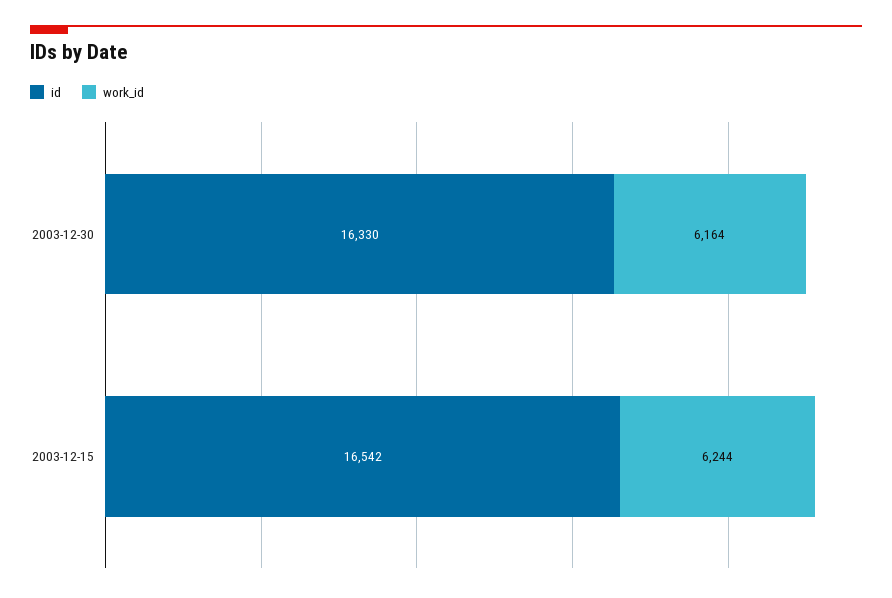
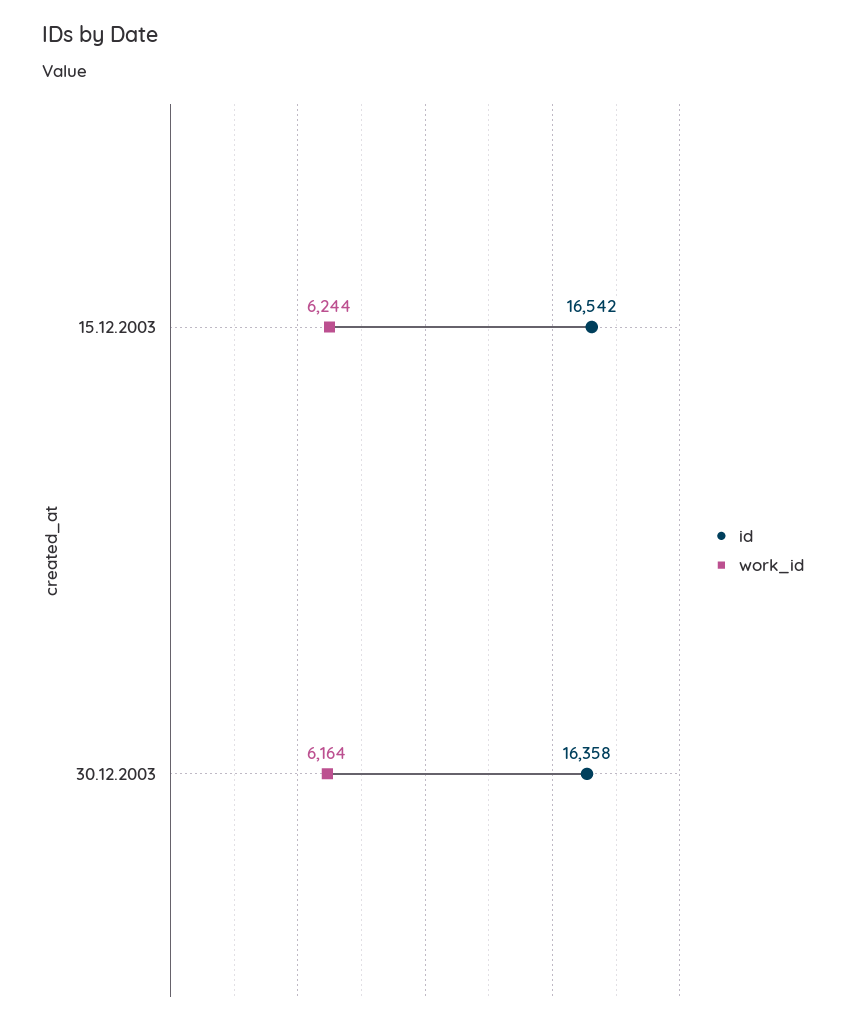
  {
    "id": {
-     "2003-12-30": 16330,
+     "2003-12-30": 16358,
      "2003-12-15": 16542
    },
    "work_id": {
      "2003-12-30": 6164,
      "2003-12-15": 6244
    }
  }

